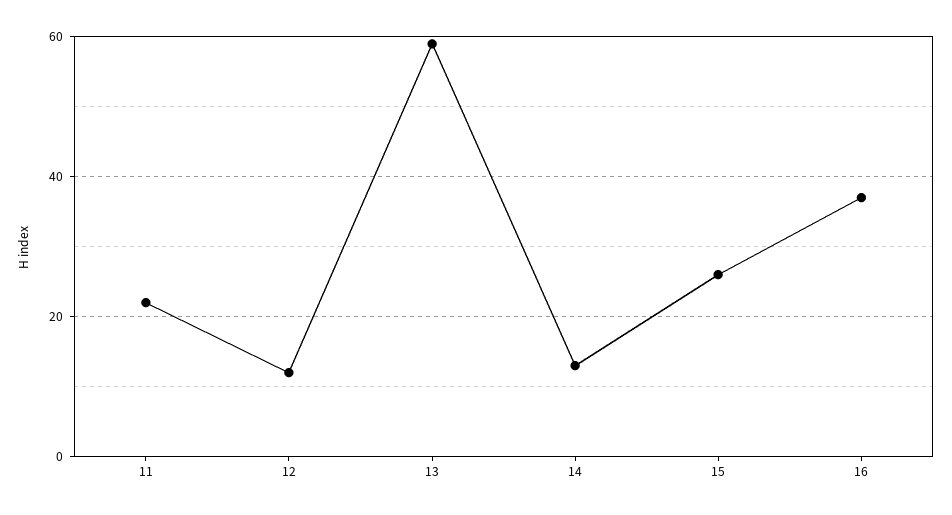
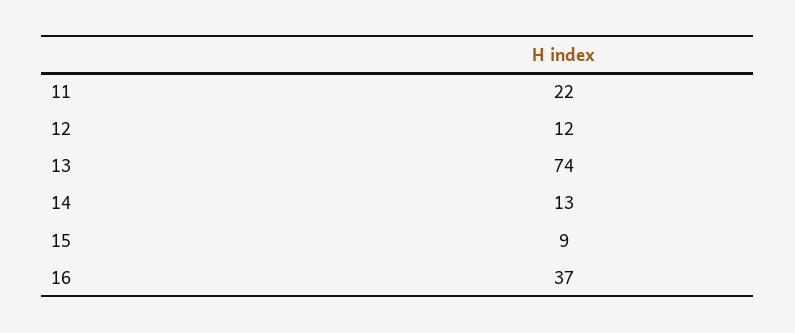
  {
    "11": 22,
    "12": 12,
-   "13": 60,
+   "13": 74,
    "14": 13,
-   "15": 25,
+   "15": 9,
    "16": 37
  }

